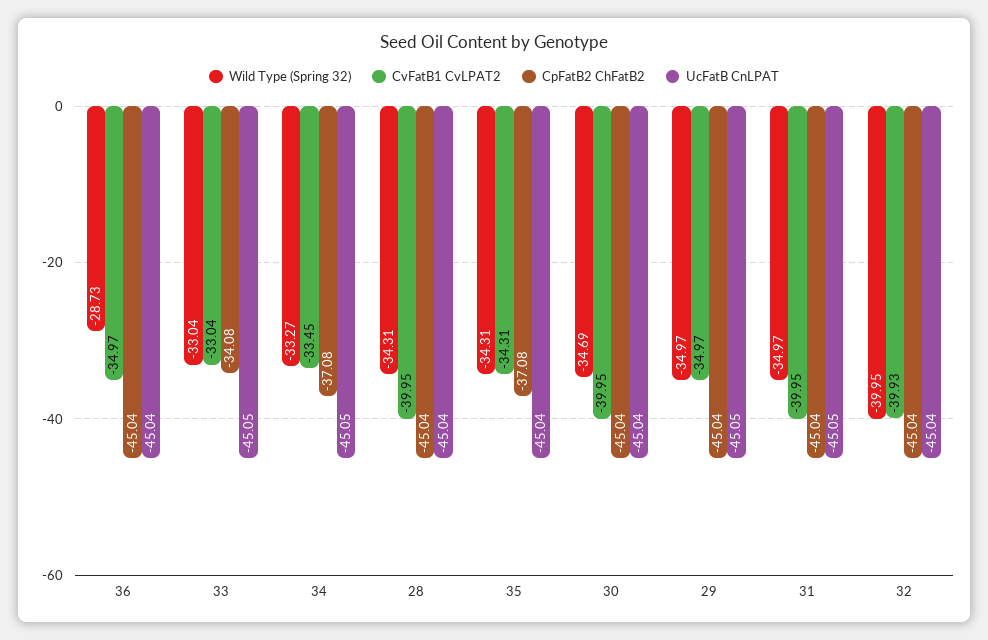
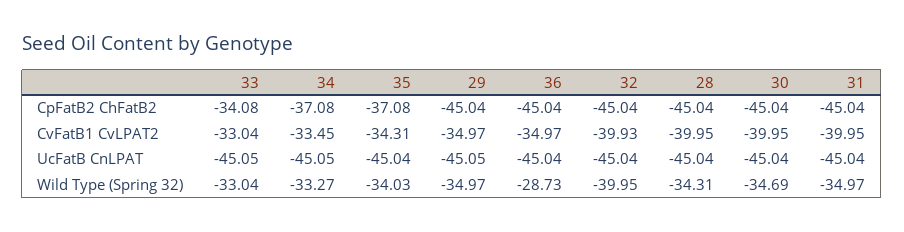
  {
    "Wild Type (Spring 32)": {
      "36": -28.73,
      "33": -33.04,
      "34": -33.27,
      "28": -34.31,
-     "35": -34.31,
+     "35": -34.03,
      "30": -34.69,
      "29": -34.97,
      "31": -34.97,
      "32": -39.95
    },
    "CvFatB1 CvLPAT2": {
      "36": -34.97,
      "33": -33.04,
      "34": -33.45,
      "28": -39.95,
      "35": -34.31,
      "30": -39.95,
      "29": -34.97,
      "31": -39.95,
      "32": -39.93
    },
    "CpFatB2 ChFatB2": {
      "36": -45.04,
      "33": -34.08,
      "34": -37.08,
      "28": -45.04,
      "35": -37.08,
      "30": -45.04,
      "29": -45.04,
      "31": -45.04,
      "32": -45.04
    },
    "UcFatB CnLPAT": {
      "36": -45.04,
      "33": -45.05,
      "34": -45.05,
      "28": -45.04,
      "35": -45.04,
      "30": -45.04,
      "29": -45.05,
-     "31": -45.05,
+     "31": -45.04,
      "32": -45.04
    }
  }

